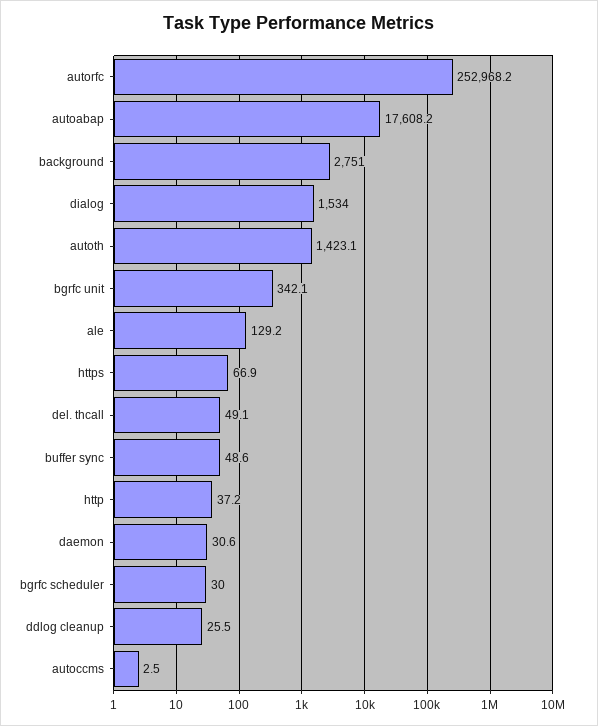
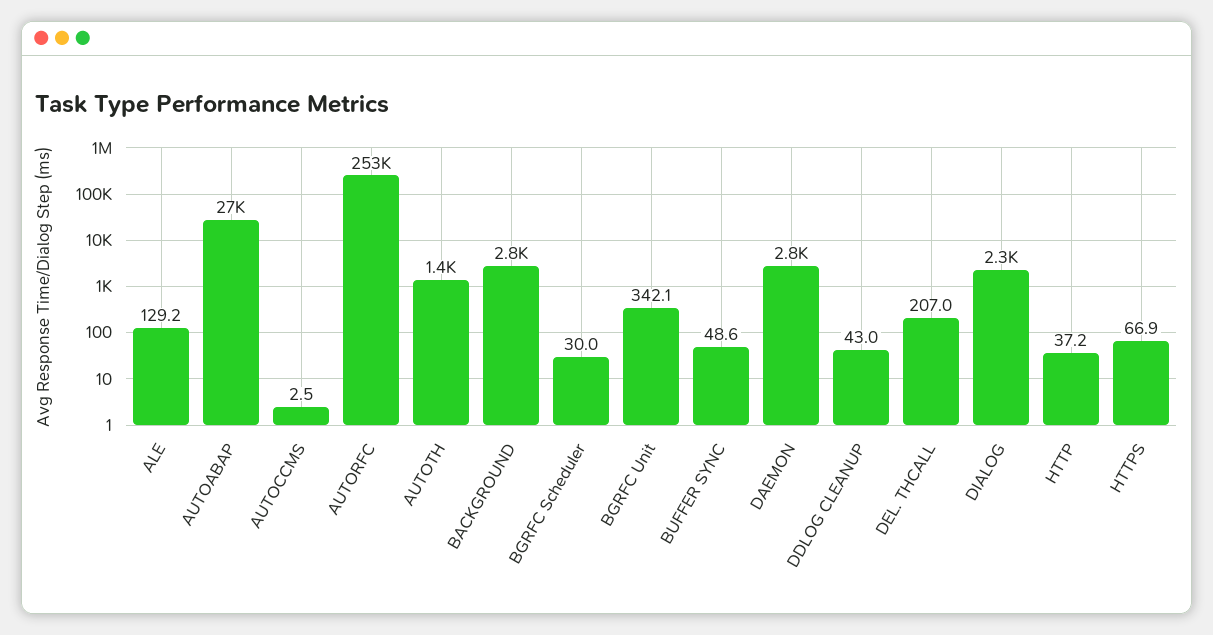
  {
    "autorfc": 252968.2,
-   "autoabap": 17608.2,
+   "autoabap": 27000,
    "background": 2751,
-   "dialog": 1534,
+   "dialog": 2300,
    "autoth": 1423.1,
    "bgrfc unit": 342.1,
    "ale": 129.2,
    "https": 66.9,
-   "del. thcall": 49.1,
+   "del. thcall": 207,
    "buffer sync": 48.6,
    "http": 37.2,
-   "daemon": 30.6,
+   "daemon": 2800,
    "bgrfc scheduler": 30,
-   "ddlog cleanup": 25.5,
+   "ddlog cleanup": 43,
    "autoccms": 2.5
  }

